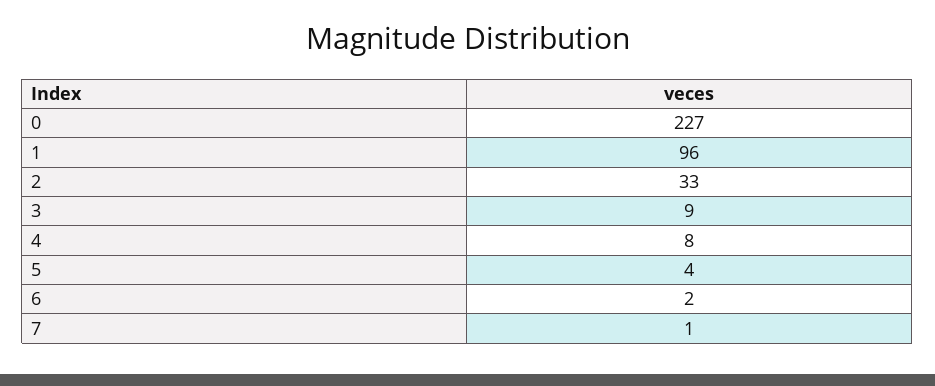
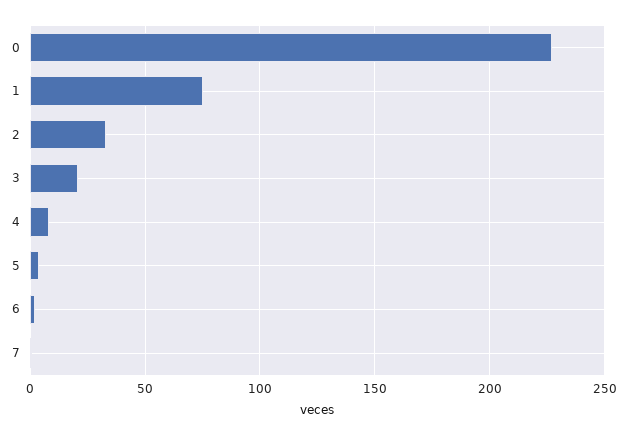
  {
    "0": 227,
-   "1": 96,
+   "1": 75,
    "2": 33,
-   "3": 9,
+   "3": 20,
    "4": 8,
    "5": 4,
    "6": 2,
    "7": 1
  }

